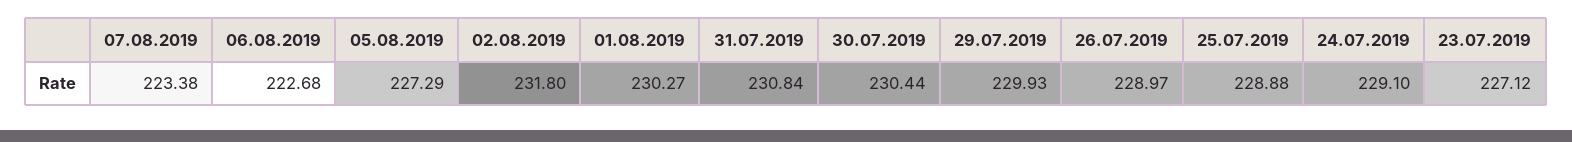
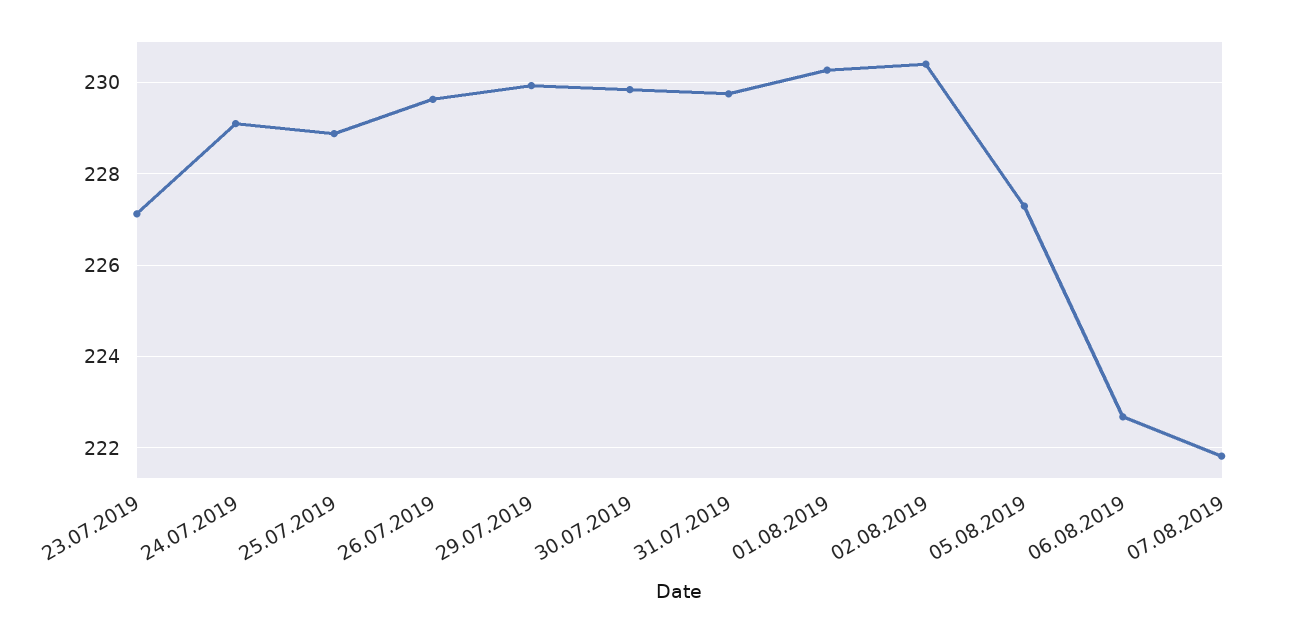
  {
-   "07.08.2019": 223.38,
+   "07.08.2019": 221.8,
    "06.08.2019": 222.68,
    "05.08.2019": 227.29,
-   "02.08.2019": 231.8,
+   "02.08.2019": 230.4,
    "01.08.2019": 230.27,
-   "31.07.2019": 230.84,
+   "31.07.2019": 229.8,
-   "30.07.2019": 230.44,
+   "30.07.2019": 229.8,
    "29.07.2019": 229.93,
-   "26.07.2019": 228.97,
+   "26.07.2019": 229.6,
    "25.07.2019": 228.88,
    "24.07.2019": 229.1,
    "23.07.2019": 227.12
  }

